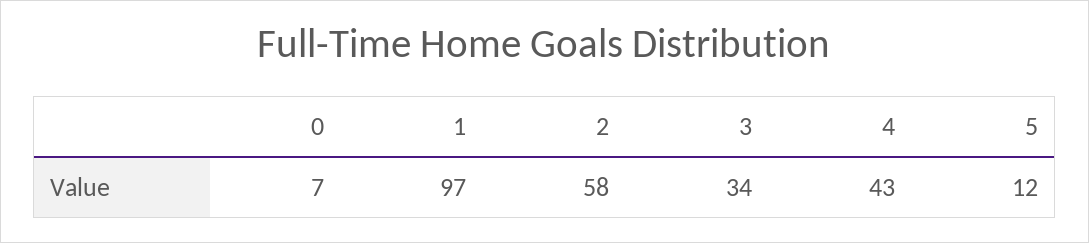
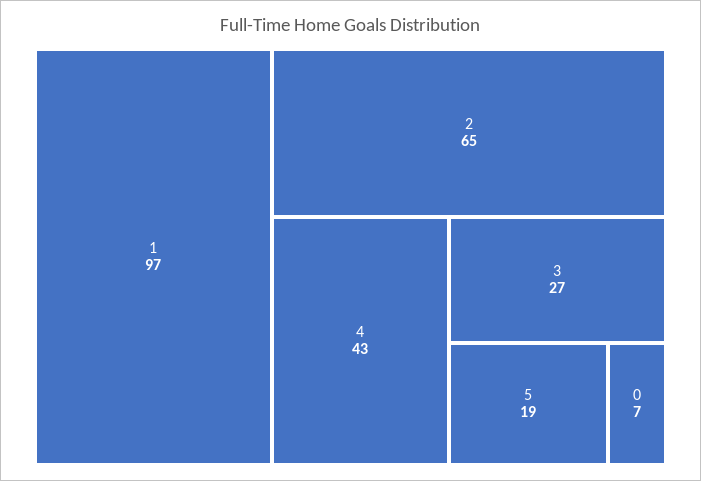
  {
    "0": 7,
    "1": 97,
-   "2": 58,
+   "2": 65,
-   "3": 34,
+   "3": 27,
    "4": 43,
-   "5": 12
+   "5": 19
  }

